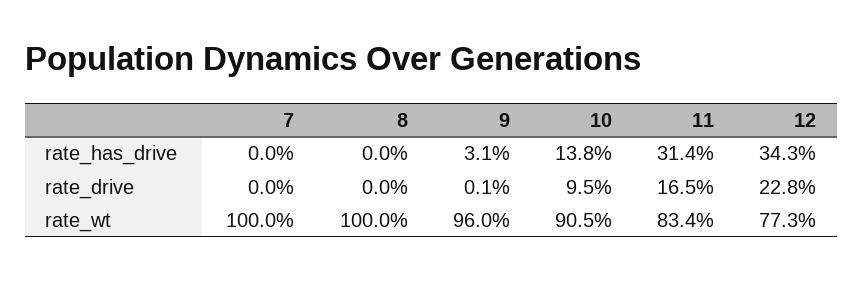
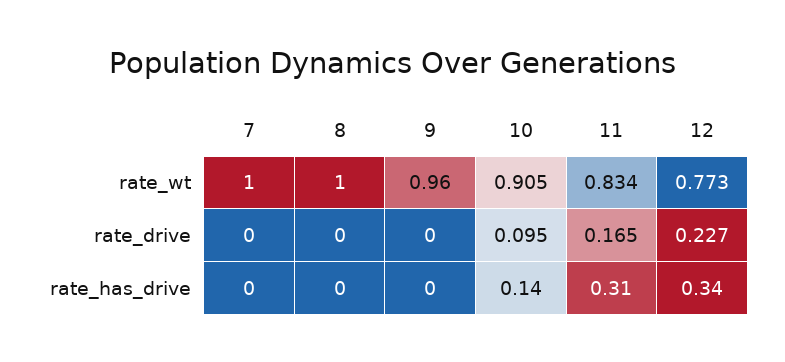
  {
    "7": {
      "rate_has_drive": 0,
      "rate_drive": 0,
      "rate_wt": 1
    },
    "8": {
      "rate_has_drive": 0,
      "rate_drive": 0,
      "rate_wt": 1
    },
    "9": {
-     "rate_has_drive": 0.031,
+     "rate_has_drive": 0,
-     "rate_drive": 0.001,
+     "rate_drive": 0,
      "rate_wt": 0.96
    },
    "10": {
      "rate_has_drive": 0.138,
      "rate_drive": 0.095,
      "rate_wt": 0.905
    },
    "11": {
      "rate_has_drive": 0.314,
      "rate_drive": 0.165,
      "rate_wt": 0.834
    },
    "12": {
      "rate_has_drive": 0.343,
-     "rate_drive": 0.228,
+     "rate_drive": 0.227,
      "rate_wt": 0.773
    }
  }

